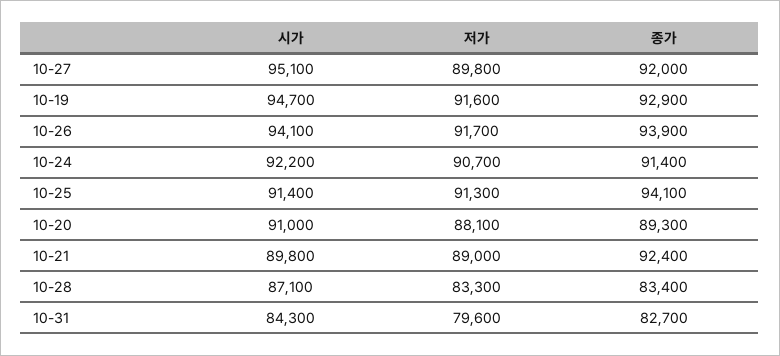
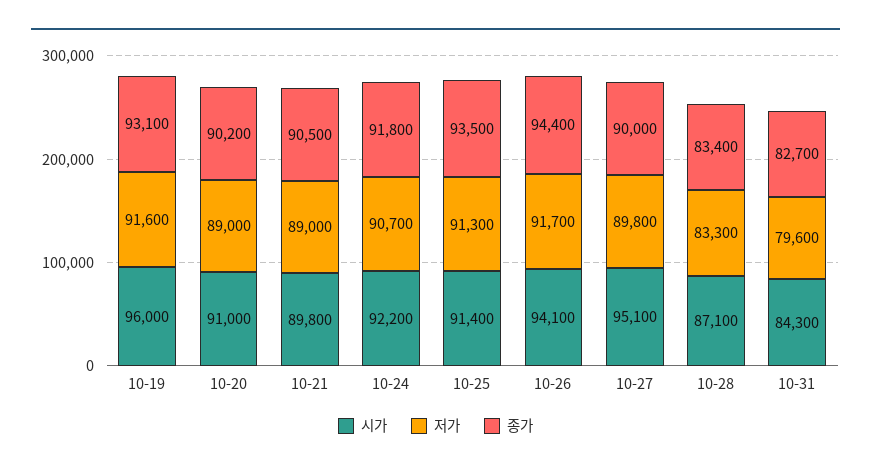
  {
    "시가": {
      "10-27": 95100,
-     "10-19": 94700,
+     "10-19": 96000,
      "10-26": 94100,
      "10-24": 92200,
      "10-25": 91400,
      "10-20": 91000,
      "10-21": 89800,
      "10-28": 87100,
      "10-31": 84300
    },
    "저가": {
      "10-27": 89800,
      "10-19": 91600,
      "10-26": 91700,
      "10-24": 90700,
      "10-25": 91300,
-     "10-20": 88100,
+     "10-20": 89000,
      "10-21": 89000,
      "10-28": 83300,
      "10-31": 79600
    },
    "종가": {
-     "10-27": 92000,
+     "10-27": 90000,
-     "10-19": 92900,
+     "10-19": 93100,
-     "10-26": 93900,
+     "10-26": 94400,
-     "10-24": 91400,
+     "10-24": 91800,
-     "10-25": 94100,
+     "10-25": 93500,
-     "10-20": 89300,
+     "10-20": 90200,
-     "10-21": 92400,
+     "10-21": 90500,
      "10-28": 83400,
      "10-31": 82700
    }
  }

